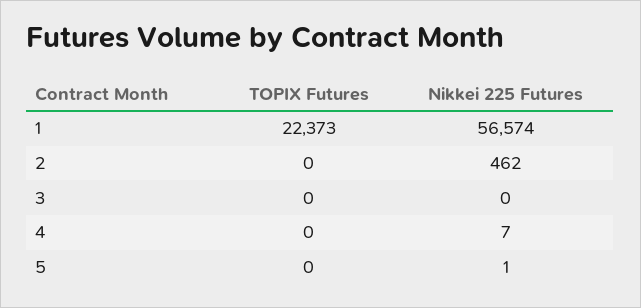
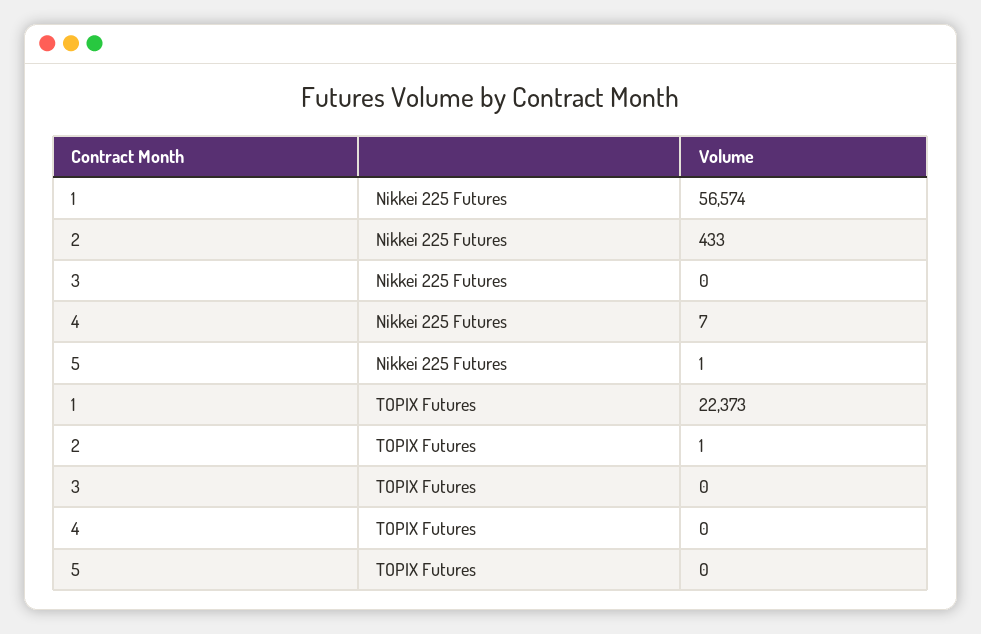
  {
    "TOPIX Futures": {
      "1": 22373,
-     "2": 0,
+     "2": 1,
      "3": 0,
      "4": 0,
      "5": 0
    },
    "Nikkei 225 Futures": {
      "1": 56574,
-     "2": 462,
+     "2": 433,
      "3": 0,
      "4": 7,
      "5": 1
    }
  }

